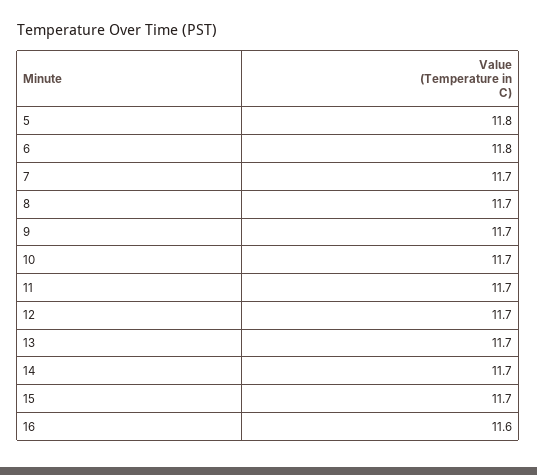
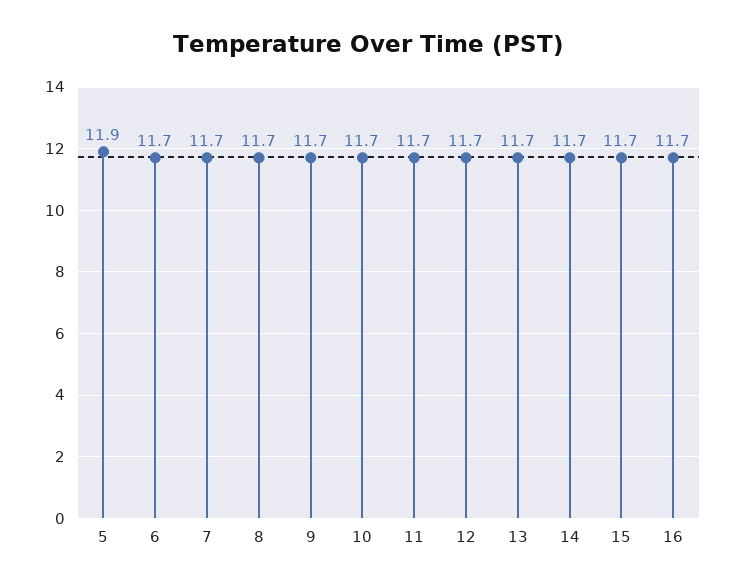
  {
-   "5": 11.8,
+   "5": 11.9,
-   "6": 11.8,
+   "6": 11.7,
    "7": 11.7,
    "8": 11.7,
    "9": 11.7,
    "10": 11.7,
    "11": 11.7,
    "12": 11.7,
    "13": 11.7,
    "14": 11.7,
    "15": 11.7,
-   "16": 11.6
+   "16": 11.7
  }

